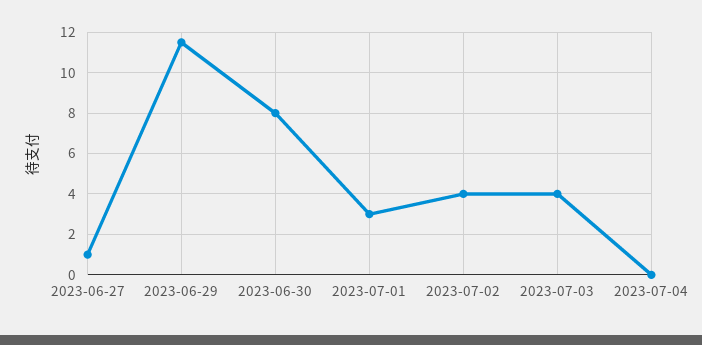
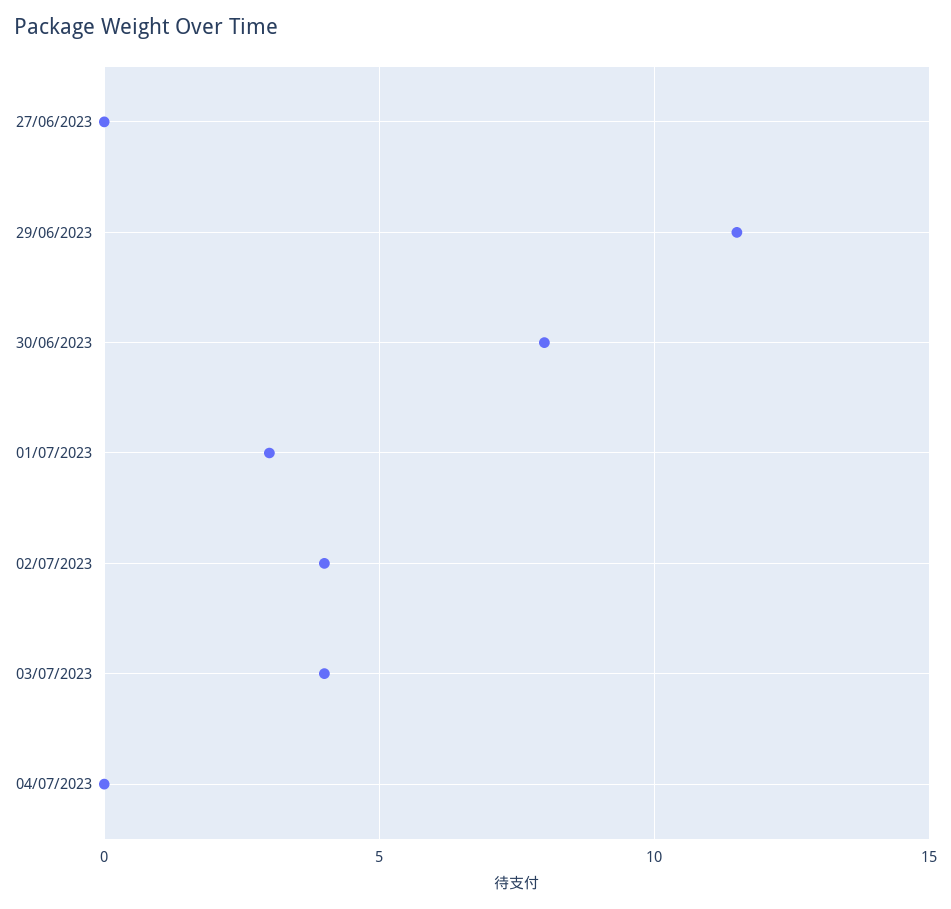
  {
-   "2023-06-27": 1,
+   "2023-06-27": 0,
    "2023-06-29": 11.5,
    "2023-06-30": 8,
    "2023-07-01": 3,
    "2023-07-02": 4,
    "2023-07-03": 4,
    "2023-07-04": 0
  }

